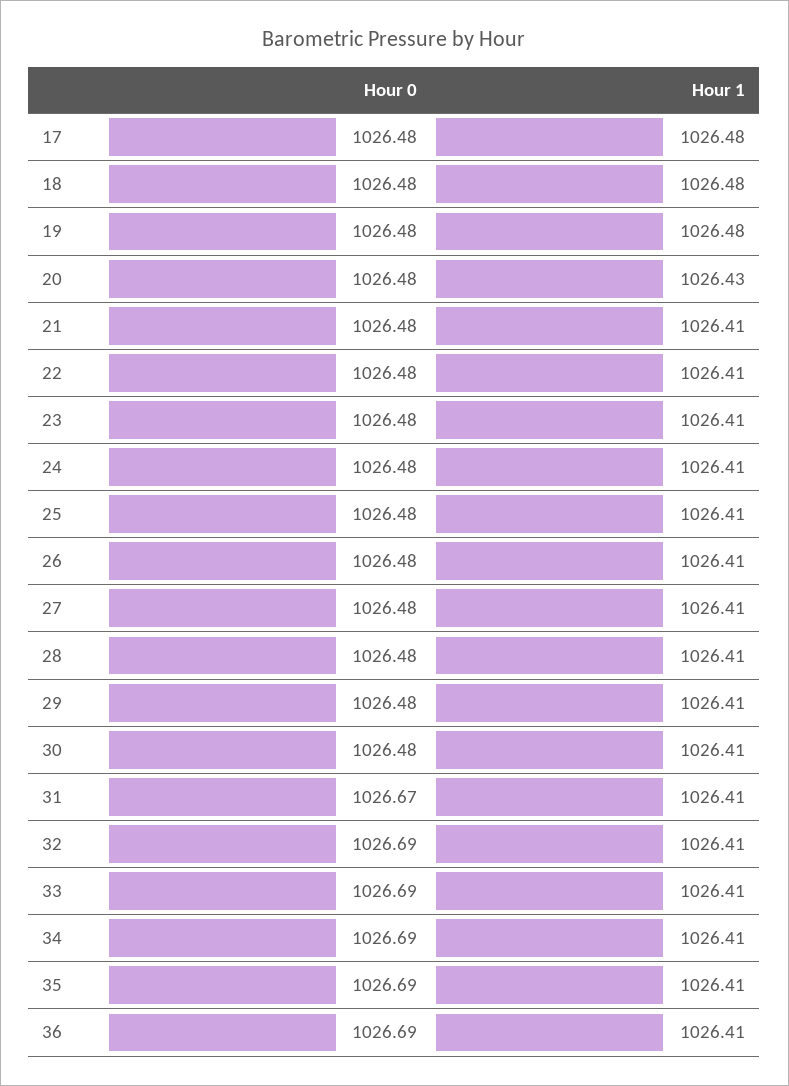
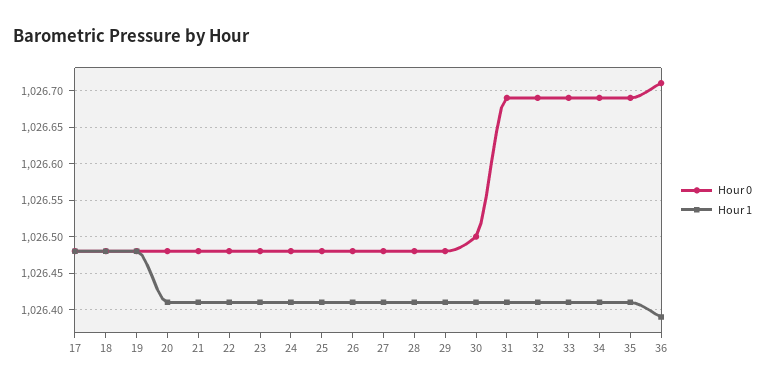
  {
    "Hour 0": {
      "17": 1026.48,
      "18": 1026.48,
      "19": 1026.48,
      "20": 1026.48,
      "21": 1026.48,
      "22": 1026.48,
      "23": 1026.48,
      "24": 1026.48,
      "25": 1026.48,
      "26": 1026.48,
      "27": 1026.48,
      "28": 1026.48,
      "29": 1026.48,
-     "30": 1026.48,
+     "30": 1026.5,
-     "31": 1026.67,
+     "31": 1026.69,
      "32": 1026.69,
      "33": 1026.69,
      "34": 1026.69,
      "35": 1026.69,
-     "36": 1026.69
+     "36": 1026.71
    },
    "Hour 1": {
      "17": 1026.48,
      "18": 1026.48,
      "19": 1026.48,
-     "20": 1026.43,
+     "20": 1026.41,
      "21": 1026.41,
      "22": 1026.41,
      "23": 1026.41,
      "24": 1026.41,
      "25": 1026.41,
      "26": 1026.41,
      "27": 1026.41,
      "28": 1026.41,
      "29": 1026.41,
      "30": 1026.41,
      "31": 1026.41,
      "32": 1026.41,
      "33": 1026.41,
      "34": 1026.41,
      "35": 1026.41,
-     "36": 1026.41
+     "36": 1026.39
    }
  }

